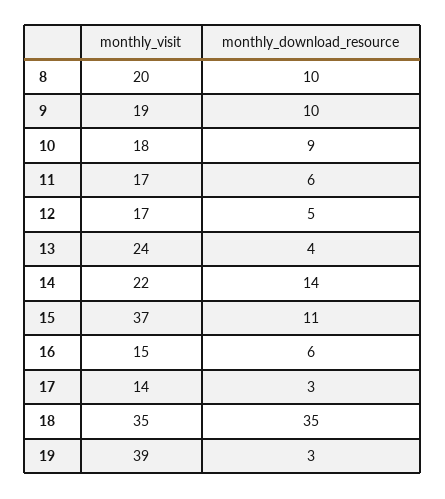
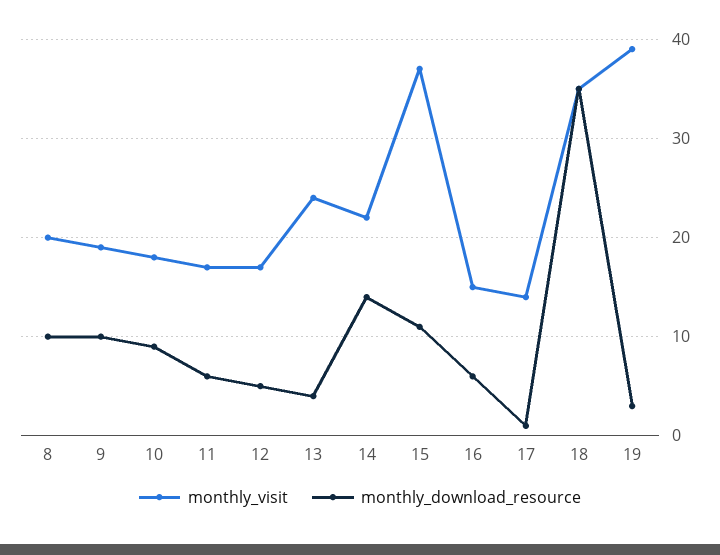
  {
    "monthly_visit": {
      "8": 20,
      "9": 19,
      "10": 18,
      "11": 17,
      "12": 17,
      "13": 24,
      "14": 22,
      "15": 37,
      "16": 15,
      "17": 14,
      "18": 35,
      "19": 39
    },
    "monthly_download_resource": {
      "8": 10,
      "9": 10,
      "10": 9,
      "11": 6,
      "12": 5,
      "13": 4,
      "14": 14,
      "15": 11,
      "16": 6,
-     "17": 3,
+     "17": 1,
      "18": 35,
      "19": 3
    }
  }

